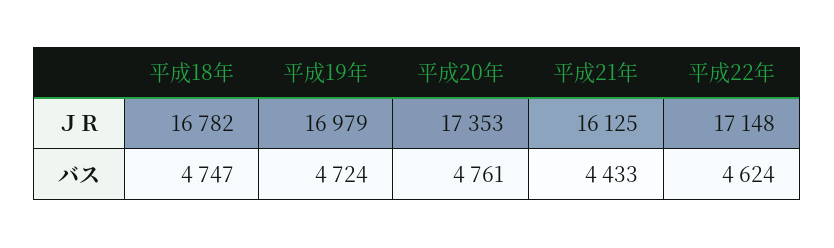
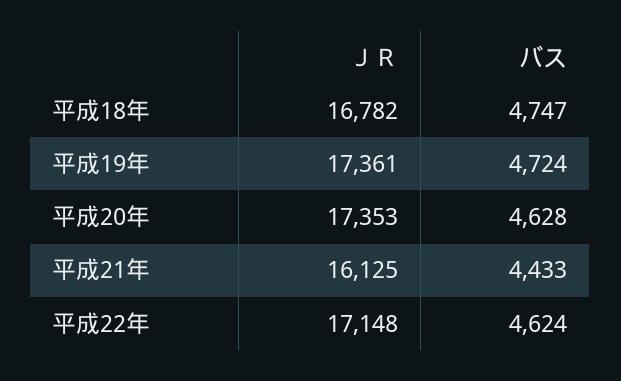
  {
    "平成18年": {
      "ＪＲ": 16782,
      "バス": 4747
    },
    "平成19年": {
-     "ＪＲ": 16979,
+     "ＪＲ": 17361,
      "バス": 4724
    },
    "平成20年": {
      "ＪＲ": 17353,
-     "バス": 4761
+     "バス": 4628
    },
    "平成21年": {
      "ＪＲ": 16125,
      "バス": 4433
    },
    "平成22年": {
      "ＪＲ": 17148,
      "バス": 4624
    }
  }

